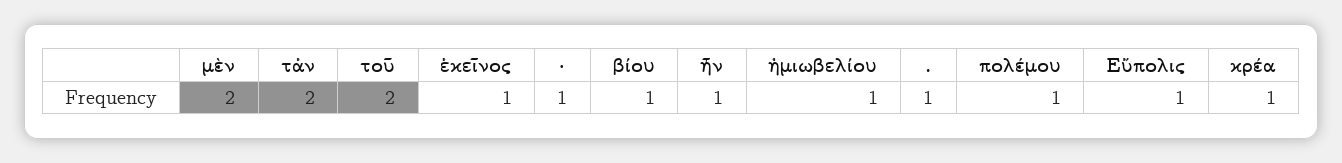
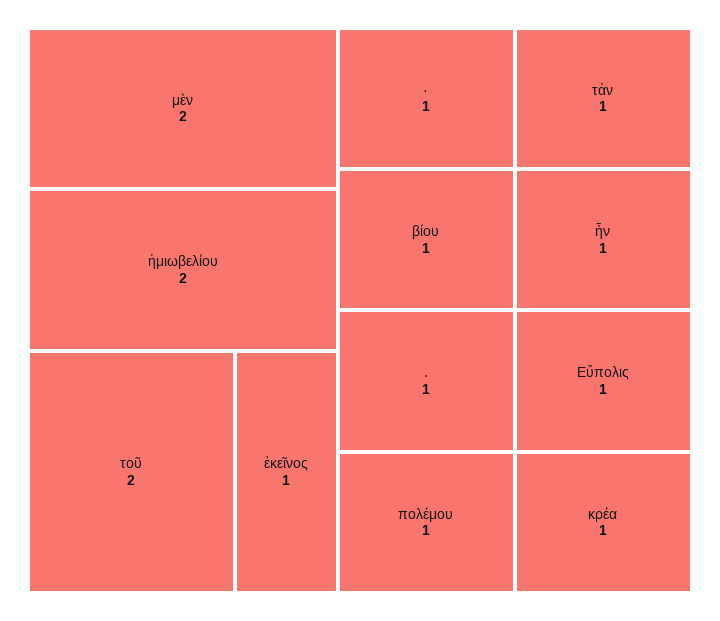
  {
    "μὲν": 2,
-   "τἀν": 2,
+   "τἀν": 1,
    "τοῦ": 2,
    "ἐκεῖνος": 1,
    "·": 1,
    "βίου": 1,
    "ἦν": 1,
-   "ἡμιωβελίου": 1,
+   "ἡμιωβελίου": 2,
    ".": 1,
    "πολέμου": 1,
    "Εὔπολις": 1,
    "κρέα": 1
  }

